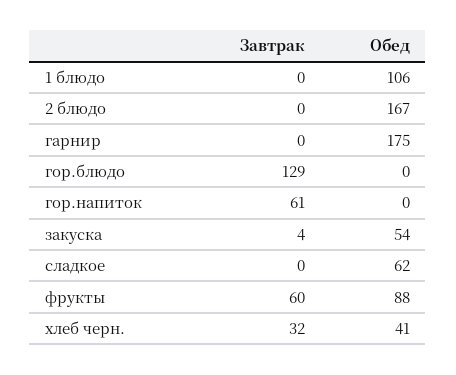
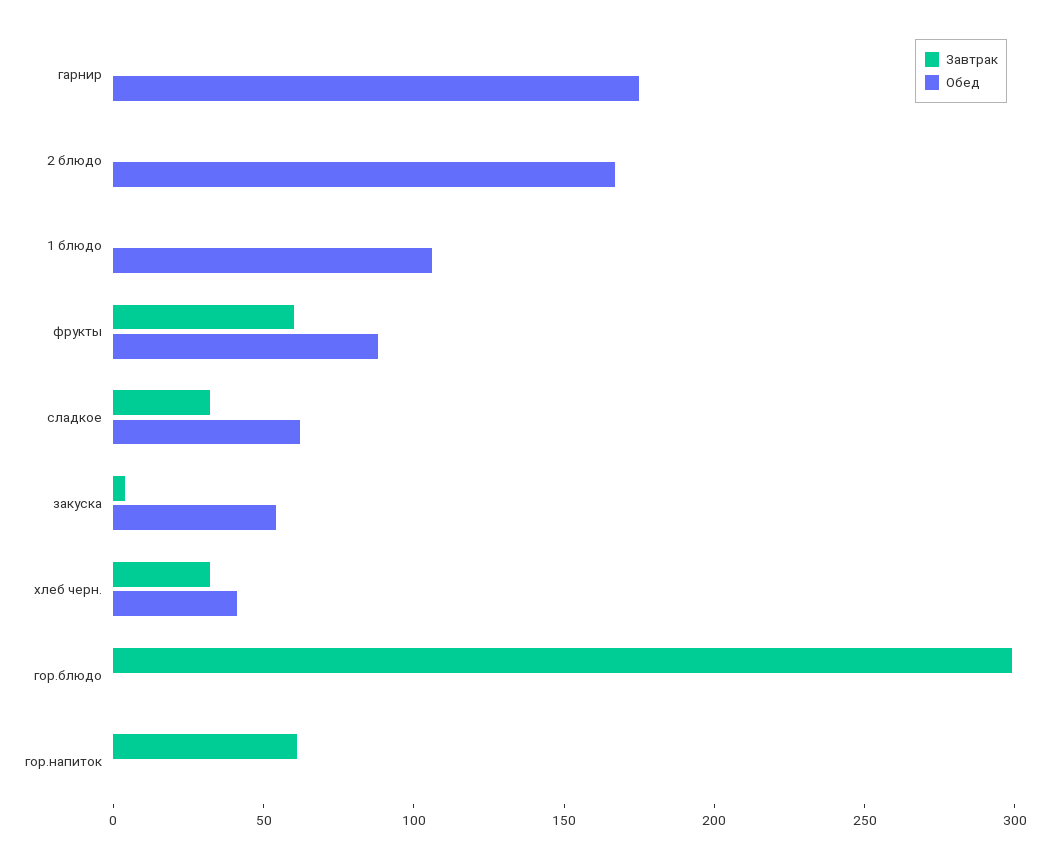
  {
    "Завтрак": {
      "1 блюдо": 0,
      "2 блюдо": 0,
      "гарнир": 0,
-     "гор.блюдо": 129,
+     "гор.блюдо": 300,
      "гор.напиток": 61,
      "закуска": 4,
-     "сладкое": 0,
+     "сладкое": 30,
      "фрукты": 60,
      "хлеб черн.": 32
    },
    "Обед": {
      "1 блюдо": 106,
      "2 блюдо": 167,
      "гарнир": 175,
      "гор.блюдо": 0,
      "гор.напиток": 0,
      "закуска": 54,
      "сладкое": 62,
      "фрукты": 88,
      "хлеб черн.": 41
    }
  }

